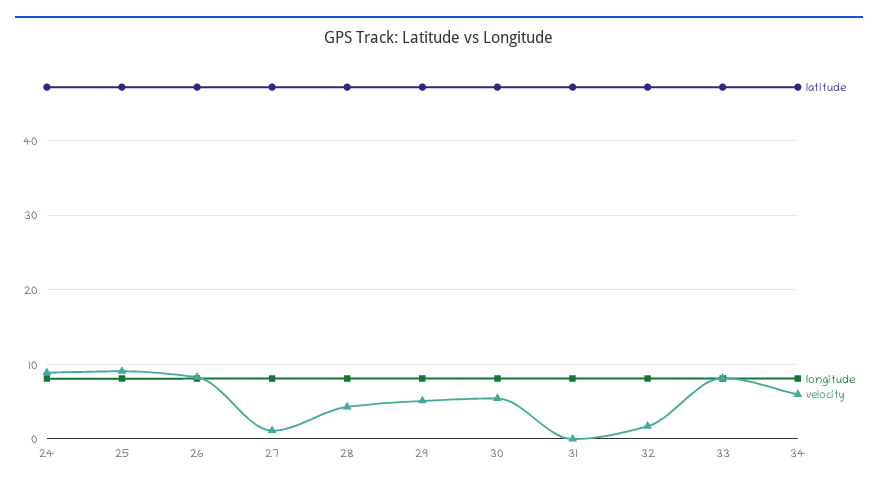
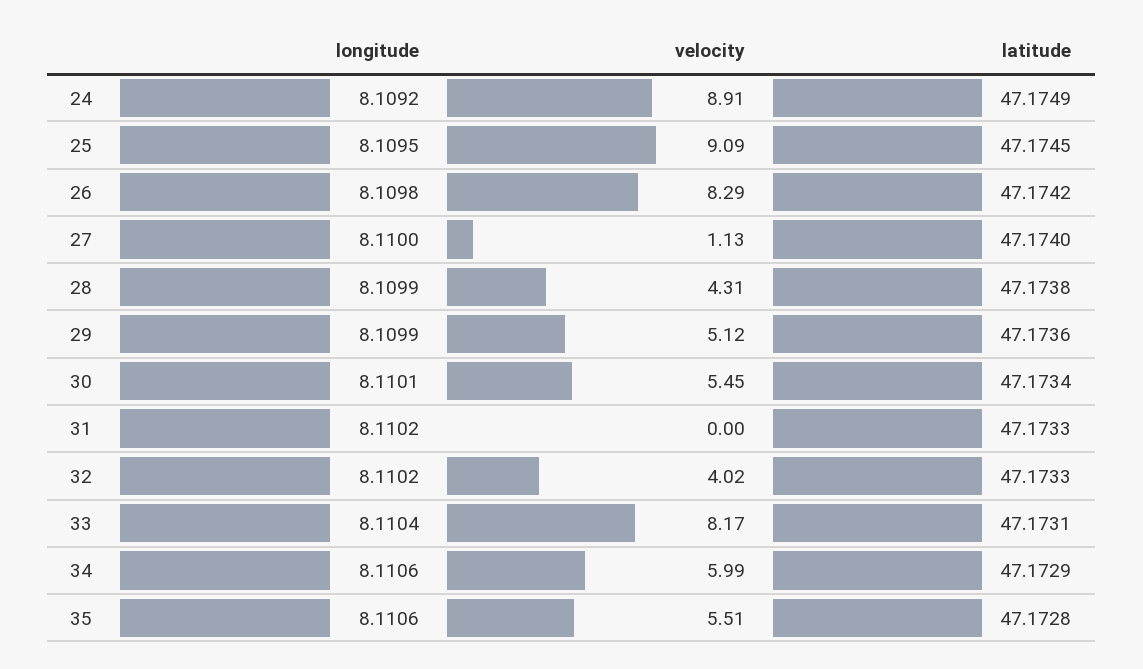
  {
    "latitude": {
      "24": 47.1749,
      "25": 47.1745,
      "26": 47.1742,
      "27": 47.174,
      "28": 47.1738,
      "29": 47.1736,
      "30": 47.1734,
      "31": 47.1733,
      "32": 47.1733,
      "33": 47.1731,
-     "34": 47.1729
+     "34": 47.1729,
+     "35": 47.1728
    },
    "longitude": {
      "24": 8.1092,
      "25": 8.1095,
      "26": 8.1098,
      "27": 8.11,
      "28": 8.1099,
      "29": 8.1099,
      "30": 8.1101,
      "31": 8.1102,
      "32": 8.1102,
      "33": 8.1104,
-     "34": 8.1106
+     "34": 8.1106,
+     "35": 8.1106
    },
    "velocity": {
      "24": 8.91,
      "25": 9.09,
      "26": 8.29,
      "27": 1.13,
      "28": 4.31,
      "29": 5.12,
      "30": 5.45,
      "31": 0,
-     "32": 2,
+     "32": 4.02,
      "33": 8.17,
-     "34": 5.99
+     "34": 5.99,
+     "35": 5.51
    }
  }

